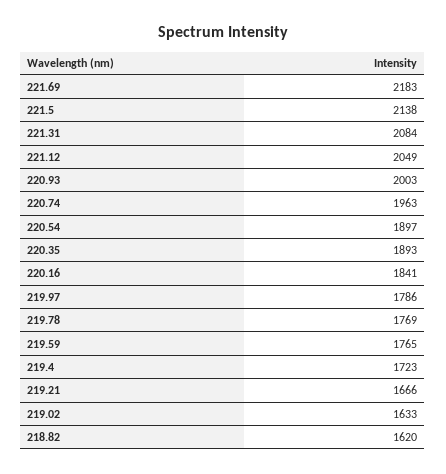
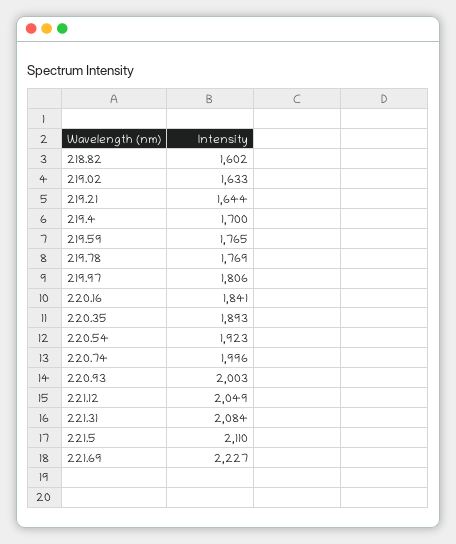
  {
-   "221.69": 2183,
+   "221.69": 2227,
-   "221.5": 2138,
+   "221.5": 2110,
    "221.31": 2084,
    "221.12": 2049,
    "220.93": 2003,
-   "220.74": 1963,
+   "220.74": 1996,
-   "220.54": 1897,
+   "220.54": 1923,
    "220.35": 1893,
    "220.16": 1841,
-   "219.97": 1786,
+   "219.97": 1806,
    "219.78": 1769,
    "219.59": 1765,
-   "219.4": 1723,
+   "219.4": 1700,
-   "219.21": 1666,
+   "219.21": 1644,
    "219.02": 1633,
-   "218.82": 1620
+   "218.82": 1602
  }

